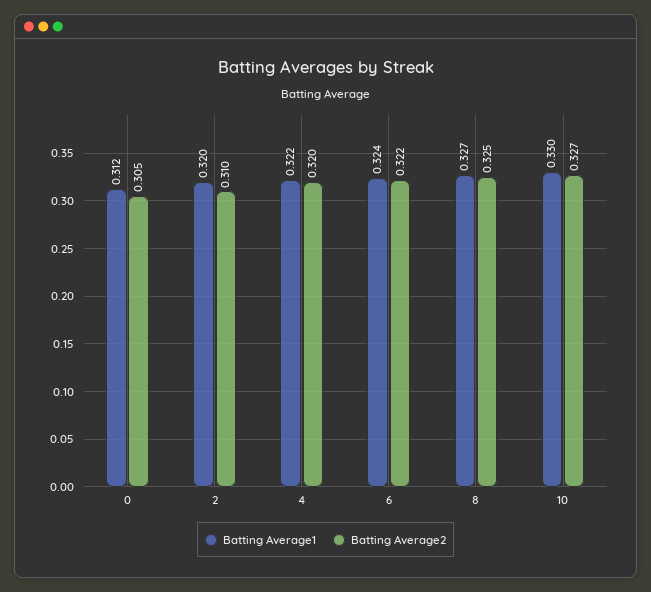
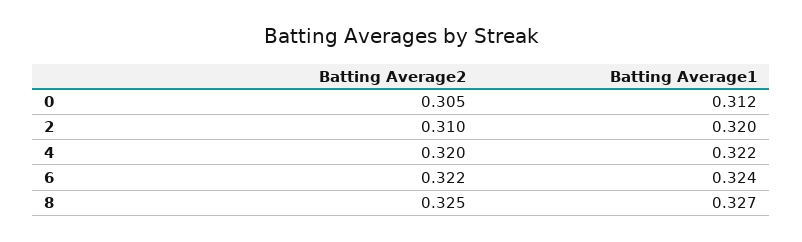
  {
    "Batting Average1": {
      "0": 0.312,
      "2": 0.32,
      "4": 0.322,
      "6": 0.324,
-     "8": 0.327,
+     "8": 0.327
-     "10": 0.33
    },
    "Batting Average2": {
      "0": 0.305,
      "2": 0.31,
      "4": 0.32,
      "6": 0.322,
-     "8": 0.325,
+     "8": 0.325
-     "10": 0.327
    }
  }

